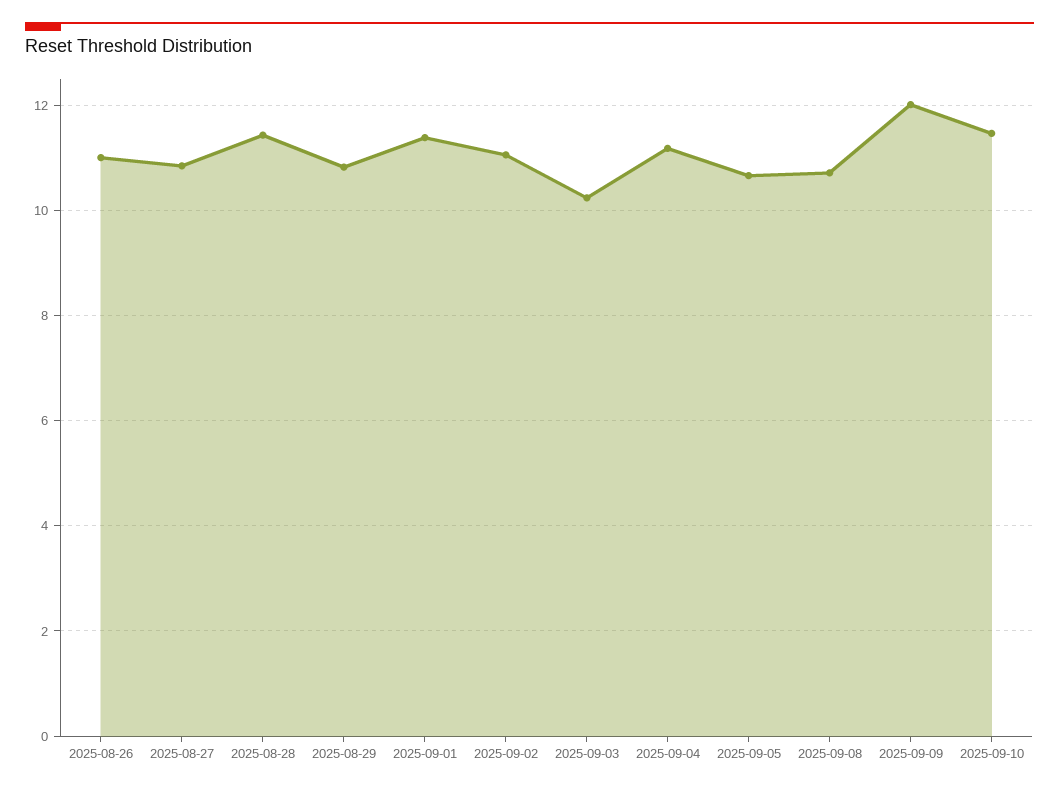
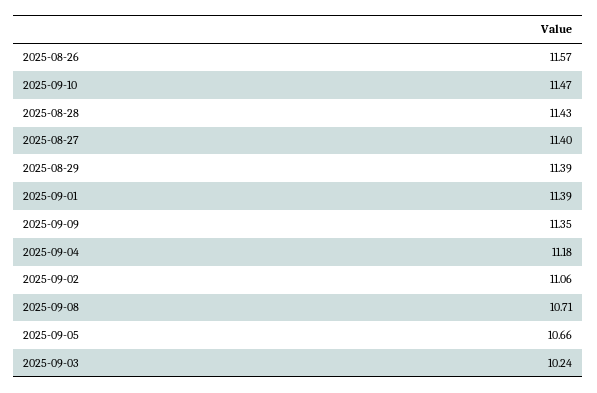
  {
-   "2025-08-26": 11,
+   "2025-08-26": 11.57,
-   "2025-08-27": 10.8,
+   "2025-08-27": 11.4,
    "2025-08-28": 11.43,
-   "2025-08-29": 10.8,
+   "2025-08-29": 11.39,
    "2025-09-01": 11.39,
    "2025-09-02": 11.06,
    "2025-09-03": 10.24,
    "2025-09-04": 11.18,
    "2025-09-05": 10.66,
    "2025-09-08": 10.71,
-   "2025-09-09": 12,
+   "2025-09-09": 11.35,
    "2025-09-10": 11.47
  }

